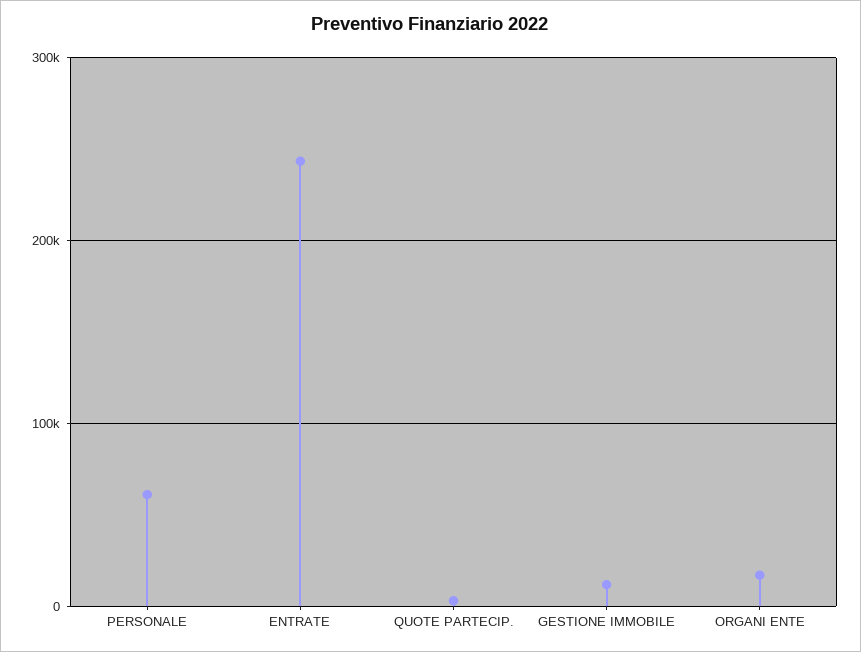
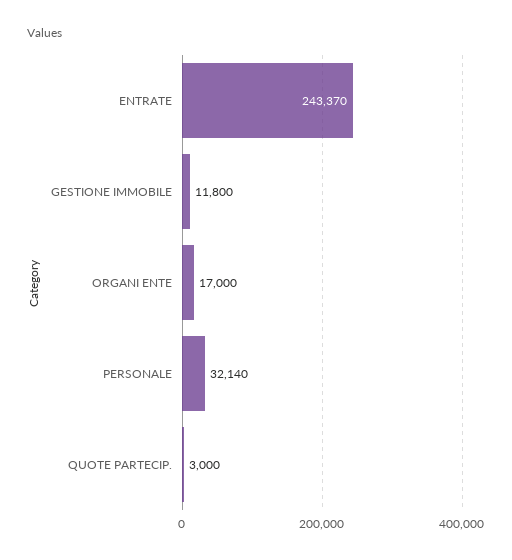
  {
-   "PERSONALE": 60000,
+   "PERSONALE": 32140,
    "ENTRATE": 243370,
    "QUOTE PARTECIP.": 3000,
    "GESTIONE IMMOBILE": 11800,
    "ORGANI ENTE": 17000
  }

